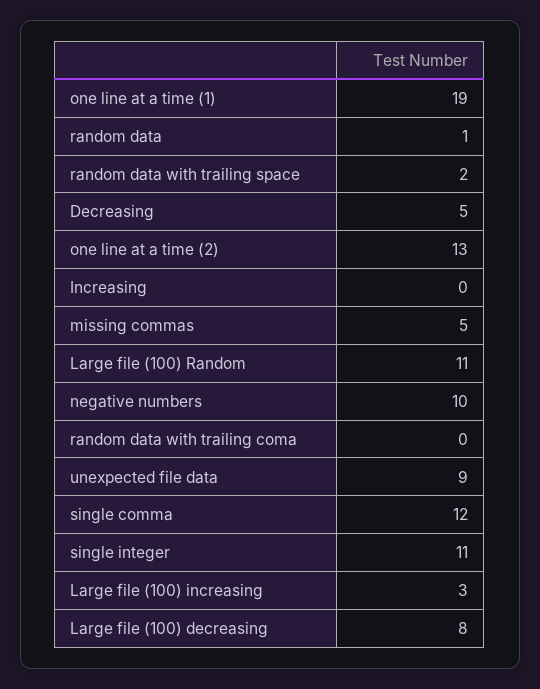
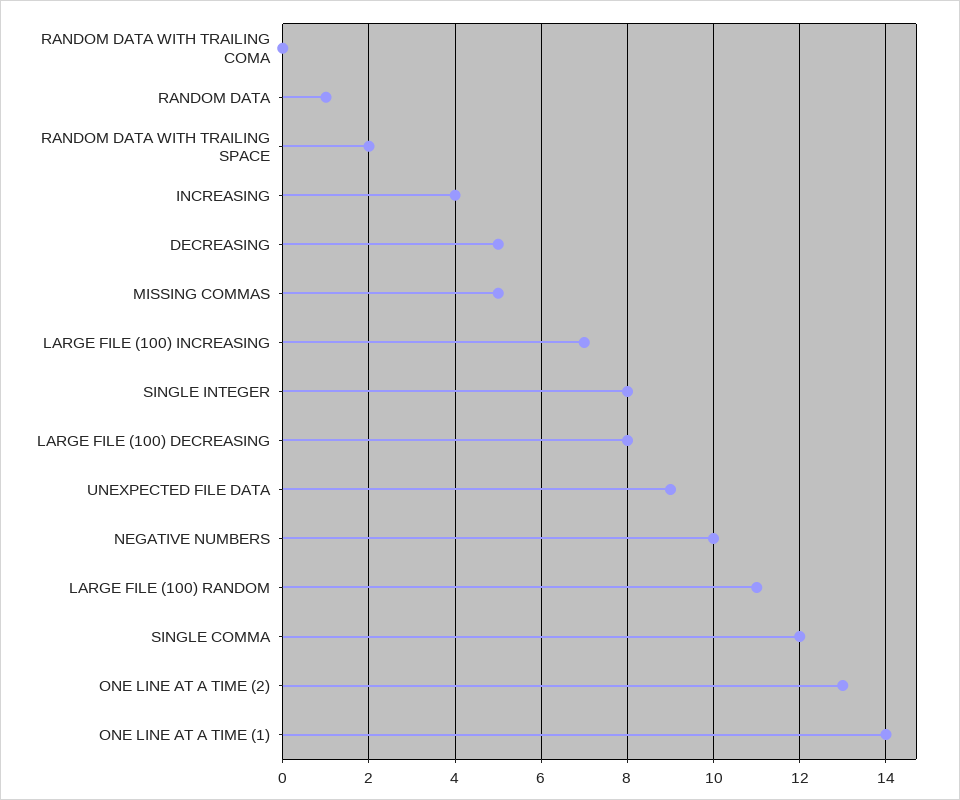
  {
-   "one line at a time (1)": 19,
+   "one line at a time (1)": 14,
    "random data": 1,
    "random data with trailing space": 2,
    "Decreasing": 5,
    "one line at a time (2)": 13,
-   "Increasing": 0,
+   "Increasing": 4,
    "missing commas": 5,
    "Large file (100) Random": 11,
    "negative numbers": 10,
    "random data with trailing coma": 0,
    "unexpected file data": 9,
    "single comma": 12,
-   "single integer": 11,
+   "single integer": 8,
-   "Large file (100) increasing": 3,
+   "Large file (100) increasing": 7,
    "Large file (100) decreasing": 8
  }

